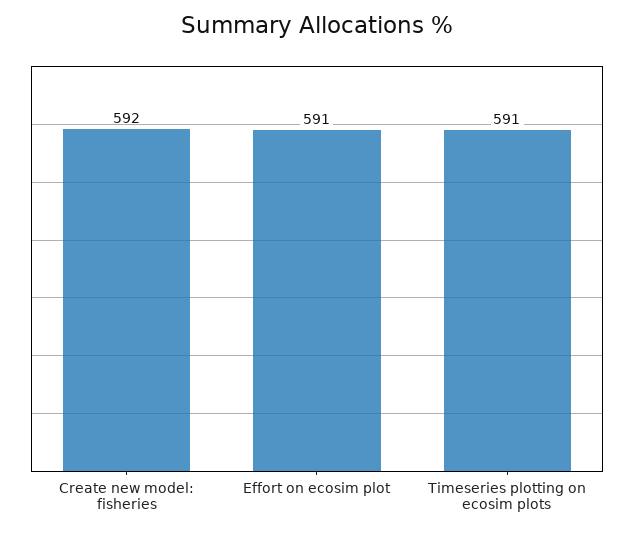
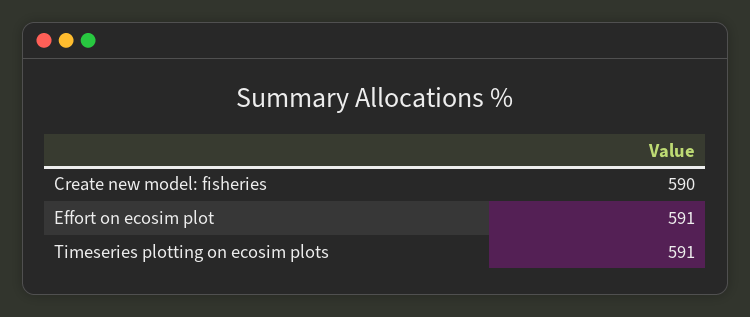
  {
-   "Create new model: fisheries": 592,
+   "Create new model: fisheries": 590,
    "Effort on ecosim plot": 591,
    "Timeseries plotting on ecosim plots": 591
  }

